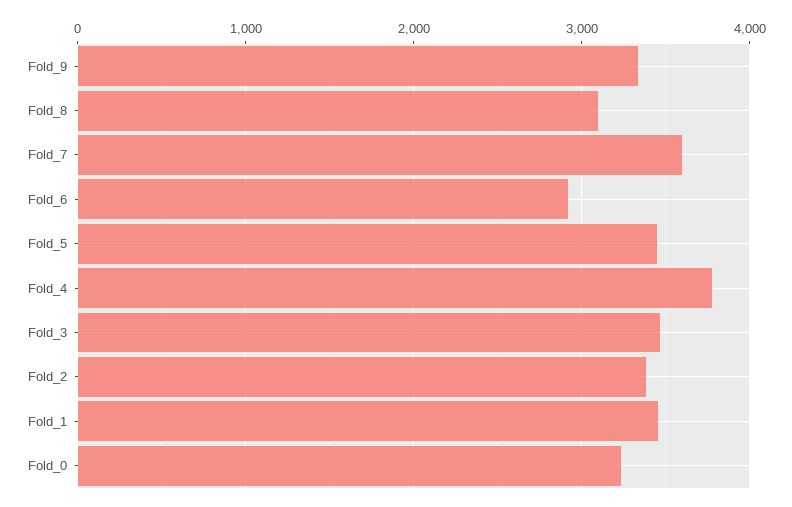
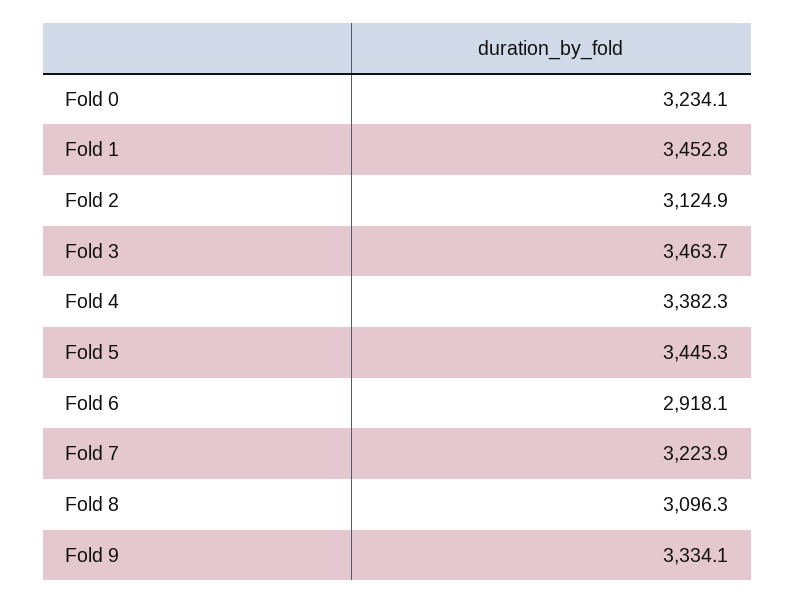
  {
    "Fold_9": 3334.1,
    "Fold_8": 3096.3,
-   "Fold_7": 3600,
+   "Fold_7": 3223.9,
    "Fold_6": 2918.1,
    "Fold_5": 3445.3,
-   "Fold_4": 3800,
+   "Fold_4": 3382.3,
    "Fold_3": 3463.7,
-   "Fold_2": 3400,
+   "Fold_2": 3124.9,
    "Fold_1": 3452.8,
    "Fold_0": 3234.1
  }

